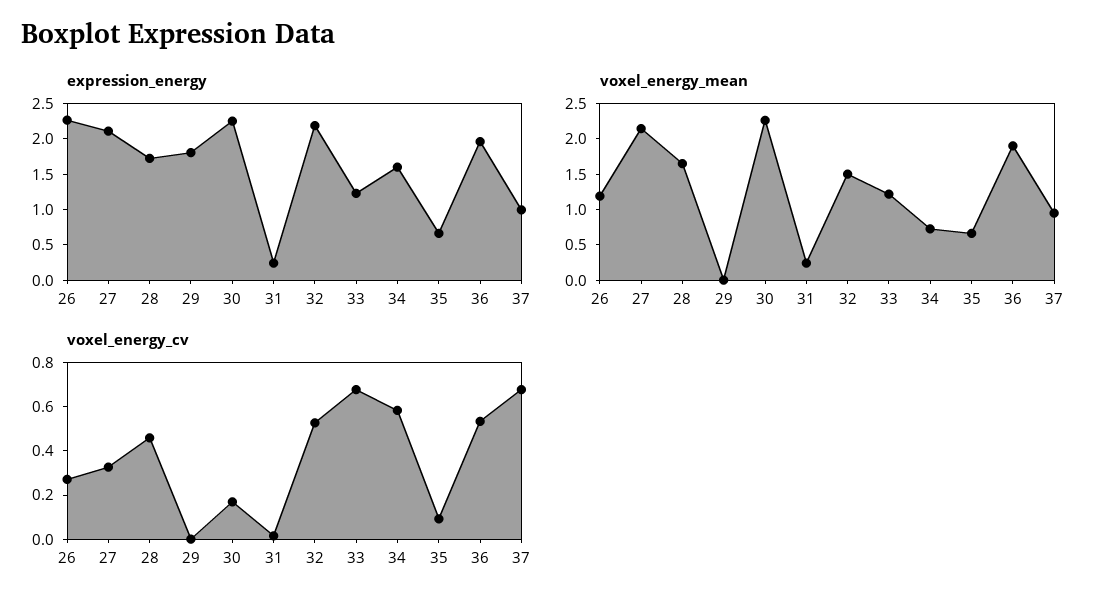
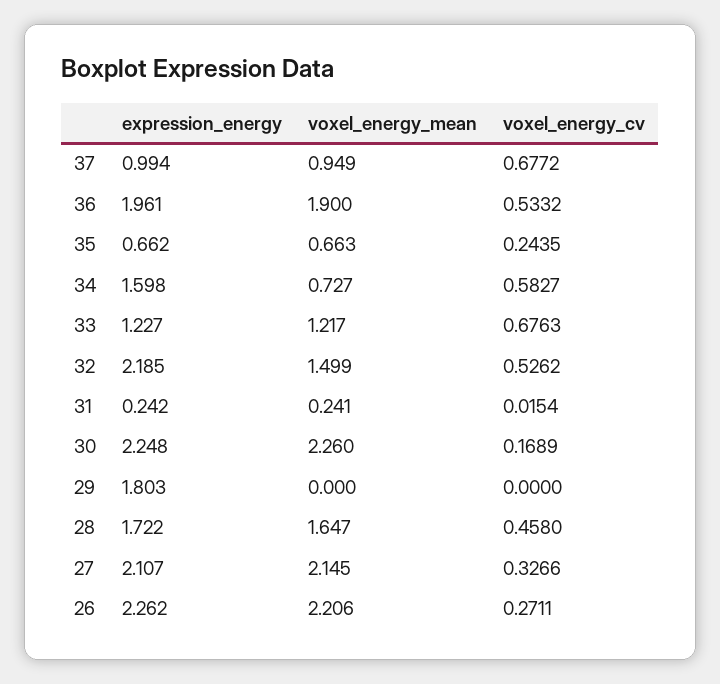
  {
    "expression_energy": {
      "26": 2.262,
      "27": 2.107,
      "28": 1.722,
      "29": 1.803,
      "30": 2.248,
      "31": 0.242,
      "32": 2.185,
      "33": 1.227,
      "34": 1.598,
      "35": 0.662,
      "36": 1.961,
      "37": 0.994
    },
    "voxel_energy_mean": {
-     "26": 1.25,
+     "26": 2.206,
      "27": 2.145,
      "28": 1.647,
      "29": 0,
      "30": 2.26,
      "31": 0.241,
      "32": 1.499,
      "33": 1.217,
      "34": 0.727,
      "35": 0.663,
      "36": 1.9,
      "37": 0.949
    },
    "voxel_energy_cv": {
      "26": 0.2711,
      "27": 0.3266,
      "28": 0.458,
      "29": 0,
      "30": 0.1689,
      "31": 0.0154,
      "32": 0.5262,
      "33": 0.6763,
      "34": 0.5827,
-     "35": 0.1,
+     "35": 0.2435,
      "36": 0.5332,
      "37": 0.6772
    }
  }

